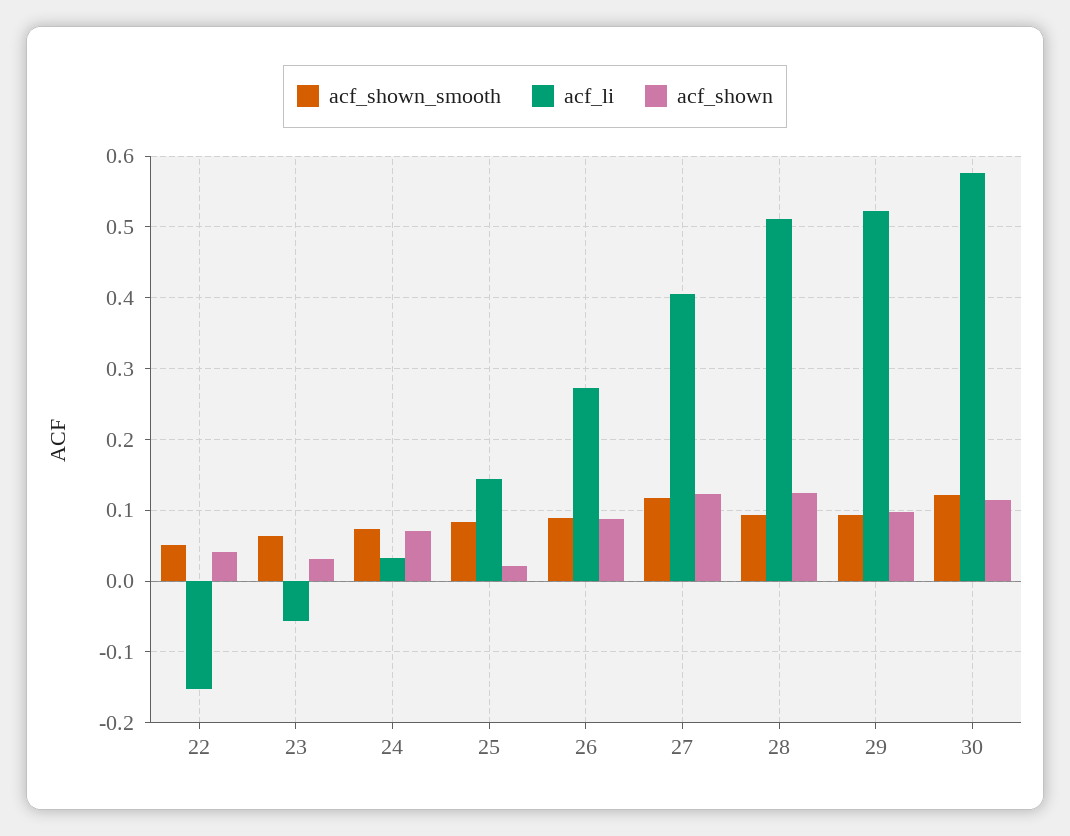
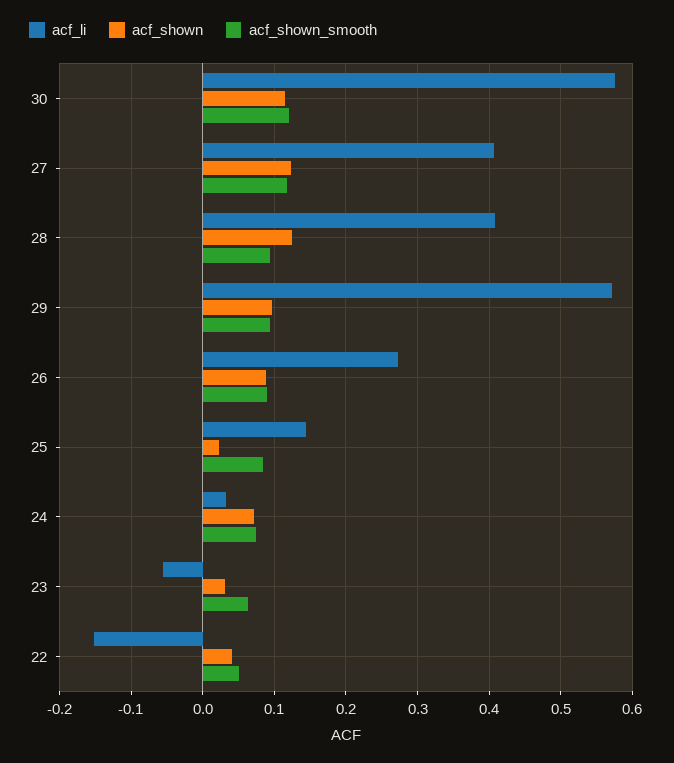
  {
    "acf_shown_smooth": {
      "22": 0.05,
      "23": 0.06,
      "24": 0.07,
      "25": 0.08,
      "26": 0.09,
      "27": 0.12,
      "28": 0.09,
      "29": 0.09,
      "30": 0.12
    },
    "acf_li": {
      "22": -0.15,
      "23": -0.06,
      "24": 0.03,
      "25": 0.14,
      "26": 0.27,
      "27": 0.41,
-     "28": 0.51,
+     "28": 0.41,
-     "29": 0.52,
+     "29": 0.57,
      "30": 0.58
    },
    "acf_shown": {
      "22": 0.04,
      "23": 0.03,
      "24": 0.07,
      "25": 0.02,
      "26": 0.09,
      "27": 0.12,
      "28": 0.13,
      "29": 0.1,
      "30": 0.12
    }
  }

